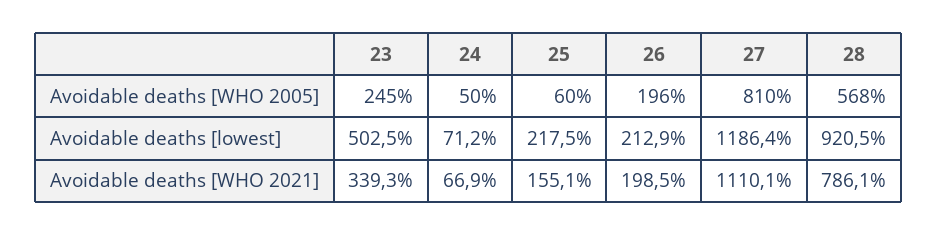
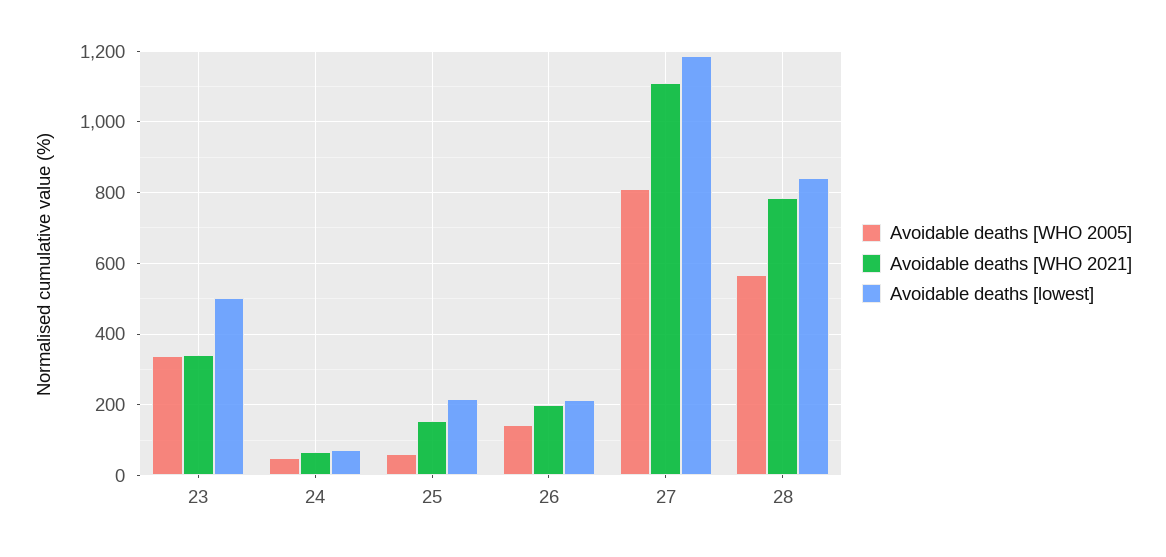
  {
    "Avoidable deaths [WHO 2005]": {
-     "23": 245,
+     "23": 340,
      "24": 50,
      "25": 60,
-     "26": 196,
+     "26": 140,
      "27": 810,
      "28": 568
    },
    "Avoidable deaths [lowest]": {
      "23": 502.5,
      "24": 71.2,
      "25": 217.5,
      "26": 212.9,
      "27": 1186.4,
-     "28": 920.5
+     "28": 840
    },
    "Avoidable deaths [WHO 2021]": {
      "23": 339.3,
      "24": 66.9,
      "25": 155.1,
      "26": 198.5,
      "27": 1110.1,
      "28": 786.1
    }
  }

